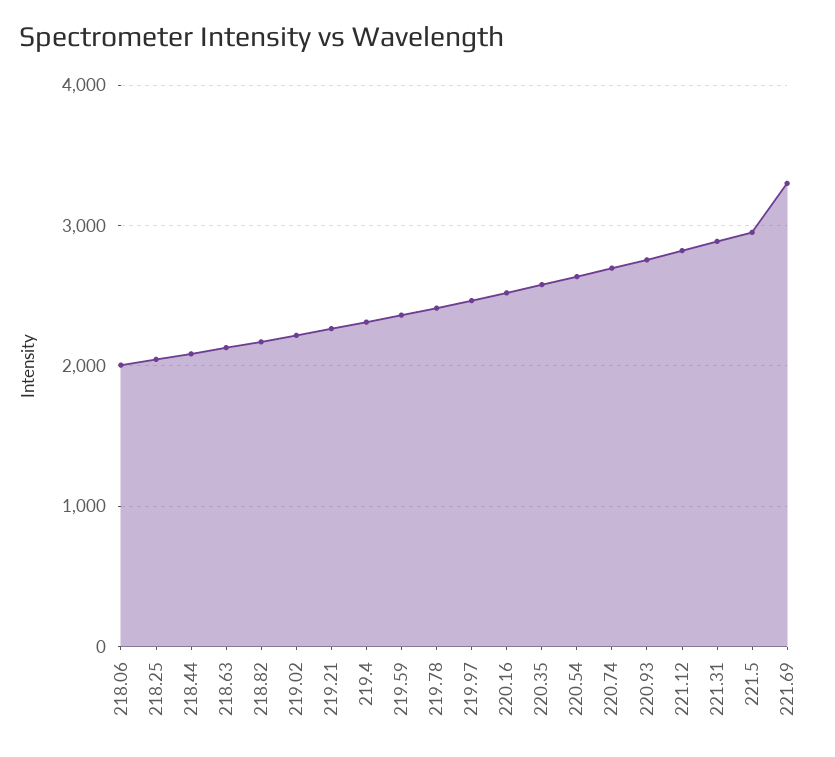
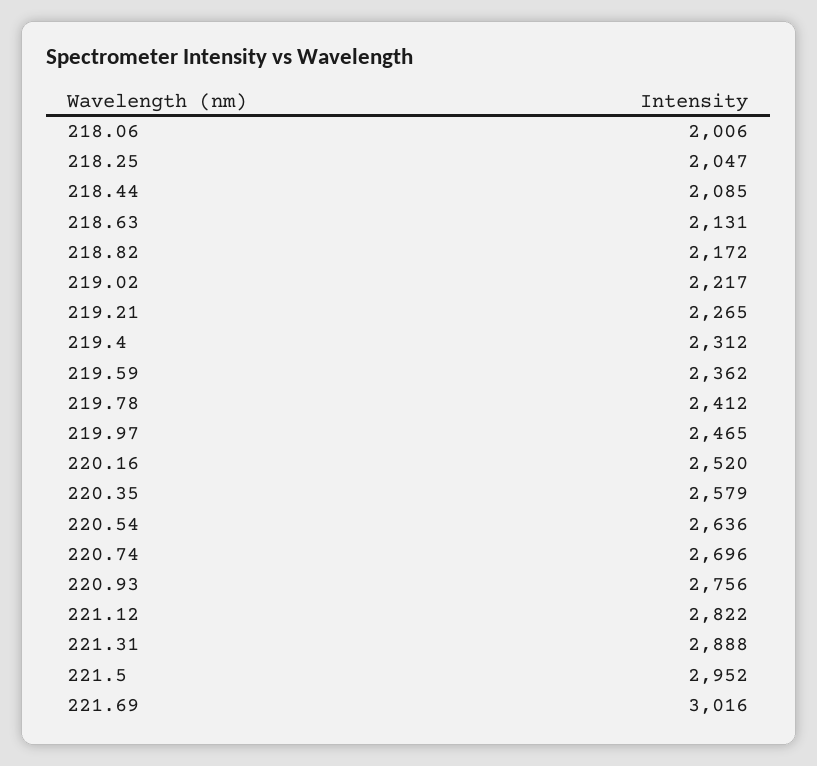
  {
    "218.06": 2006,
    "218.25": 2047,
    "218.44": 2085,
    "218.63": 2131,
    "218.82": 2172,
    "219.02": 2217,
    "219.21": 2265,
    "219.4": 2312,
    "219.59": 2362,
    "219.78": 2412,
    "219.97": 2465,
    "220.16": 2520,
    "220.35": 2579,
    "220.54": 2636,
    "220.74": 2696,
    "220.93": 2756,
    "221.12": 2822,
    "221.31": 2888,
    "221.5": 2952,
-   "221.69": 3300
+   "221.69": 3016
  }

